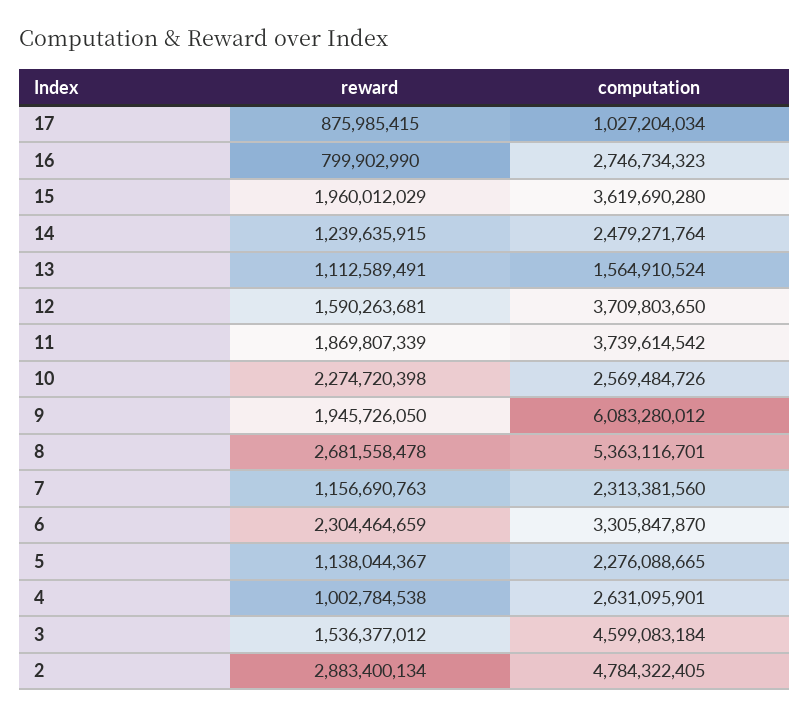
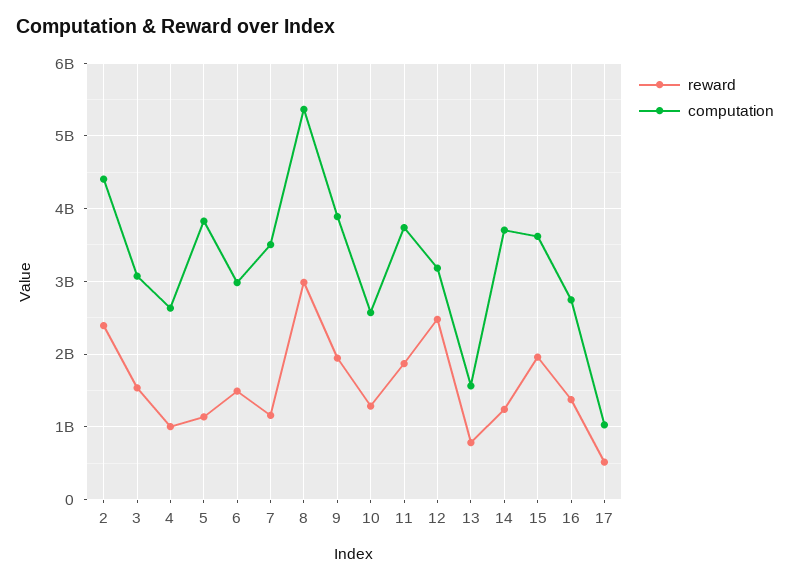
  {
    "reward": {
-     "17": 875985415,
+     "17": 500000000,
-     "16": 799902990,
+     "16": 1400000000,
      "15": 1960012029,
      "14": 1239635915,
-     "13": 1112589491,
+     "13": 800000000,
-     "12": 1590263681,
+     "12": 2500000000,
      "11": 1869807339,
-     "10": 2274720398,
+     "10": 1300000000,
      "9": 1945726050,
-     "8": 2681558478,
+     "8": 3000000000,
      "7": 1156690763,
-     "6": 2304464659,
+     "6": 1500000000,
      "5": 1138044367,
      "4": 1002784538,
      "3": 1536377012,
-     "2": 2883400134
+     "2": 2400000000
    },
    "computation": {
      "17": 1027204034,
      "16": 2746734323,
      "15": 3619690280,
-     "14": 2479271764,
+     "14": 3700000000,
      "13": 1564910524,
-     "12": 3709803650,
+     "12": 3200000000,
      "11": 3739614542,
      "10": 2569484726,
-     "9": 6083280012,
+     "9": 3900000000,
      "8": 5363116701,
-     "7": 2313381560,
+     "7": 3500000000,
-     "6": 3305847870,
+     "6": 3000000000,
-     "5": 2276088665,
+     "5": 3800000000,
      "4": 2631095901,
-     "3": 4599083184,
+     "3": 3100000000,
-     "2": 4784322405
+     "2": 4400000000
    }
  }

